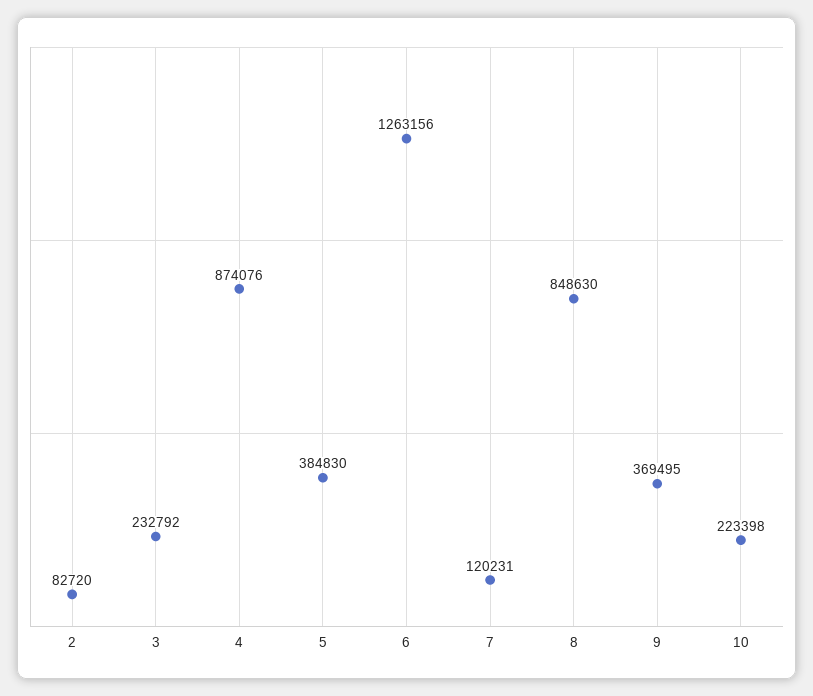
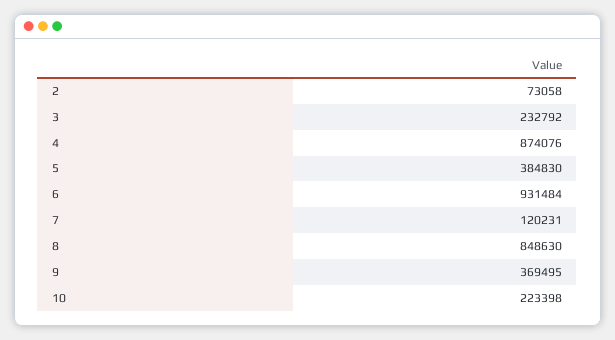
  {
-   "2": 82720,
+   "2": 73058,
    "3": 232792,
    "4": 874076,
    "5": 384830,
-   "6": 1263156,
+   "6": 931484,
    "7": 120231,
    "8": 848630,
    "9": 369495,
    "10": 223398
  }

